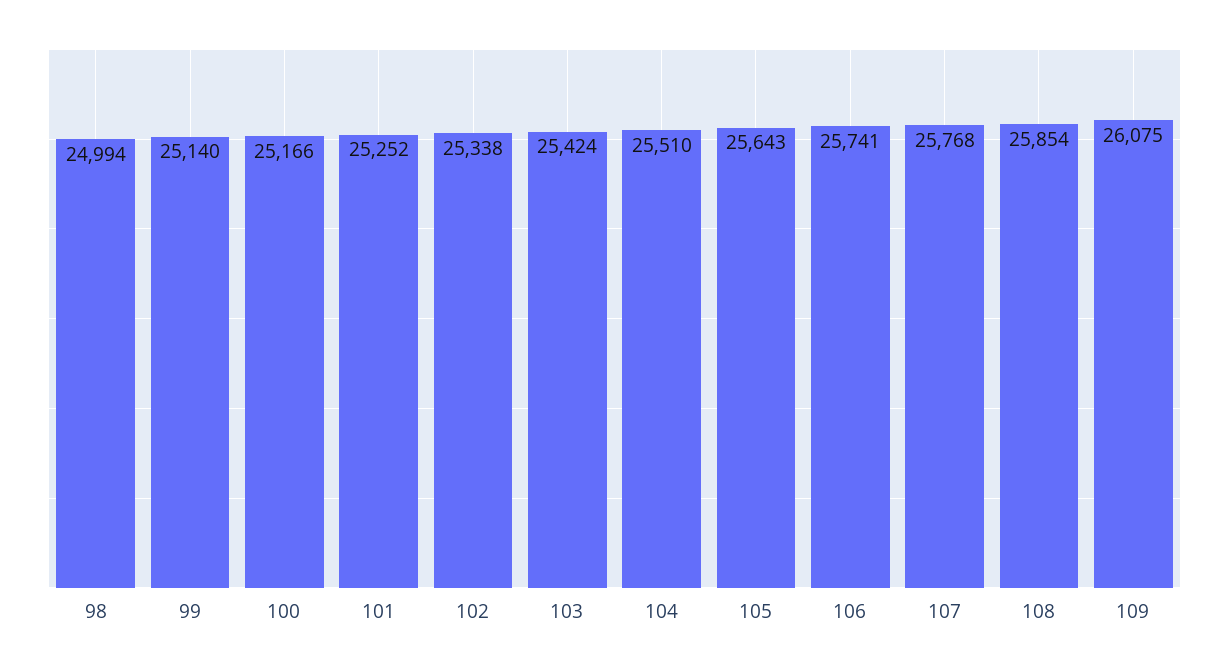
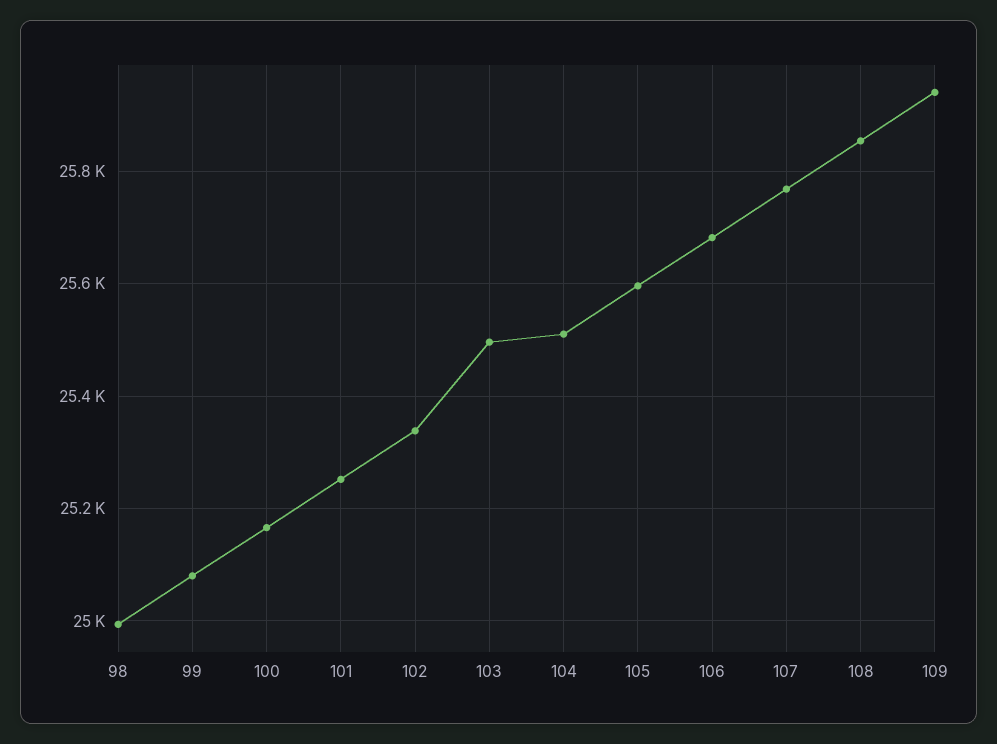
  {
    "98": 24994,
-   "99": 25140,
+   "99": 25080,
    "100": 25166,
    "101": 25252,
    "102": 25338,
-   "103": 25424,
+   "103": 25500,
    "104": 25510,
-   "105": 25643,
+   "105": 25600,
-   "106": 25741,
+   "106": 25680,
    "107": 25768,
    "108": 25854,
-   "109": 26075
+   "109": 25940
  }

